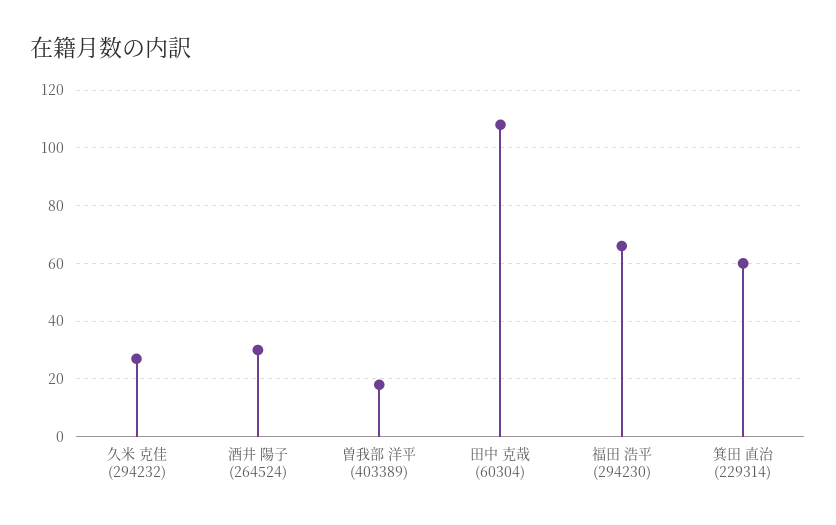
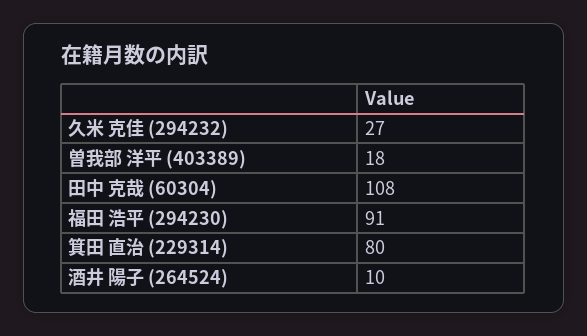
  {
    "久米 克佳 (294232)": 27,
-   "酒井 陽子 (264524)": 30,
+   "酒井 陽子 (264524)": 10,
    "曽我部 洋平 (403389)": 18,
    "田中 克哉 (60304)": 108,
-   "福田 浩平 (294230)": 65,
+   "福田 浩平 (294230)": 91,
-   "箕田 直治 (229314)": 60
+   "箕田 直治 (229314)": 80
  }

